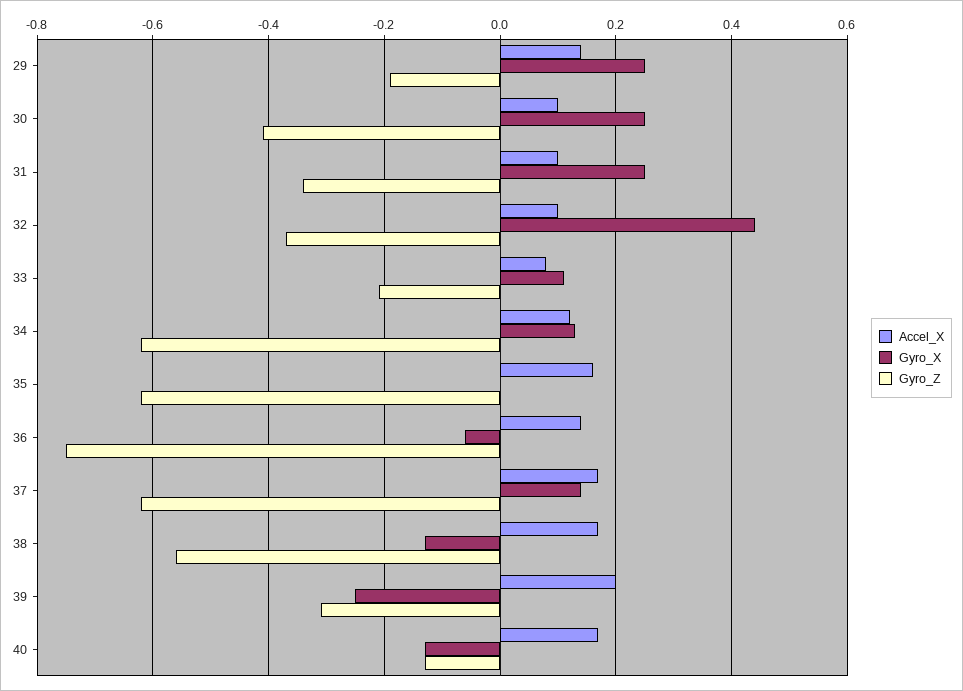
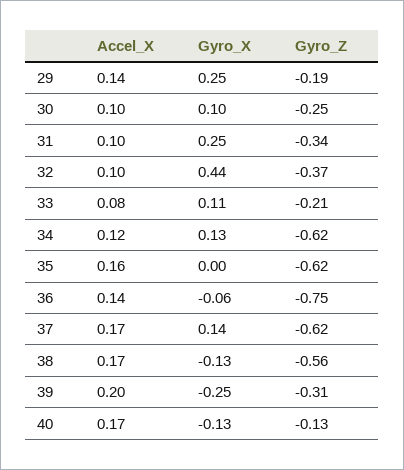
  {
    "Accel_X": {
      "29": 0.14,
      "30": 0.1,
      "31": 0.1,
      "32": 0.1,
      "33": 0.08,
      "34": 0.12,
      "35": 0.16,
      "36": 0.14,
      "37": 0.17,
      "38": 0.17,
      "39": 0.2,
      "40": 0.17
    },
    "Gyro_X": {
      "29": 0.25,
-     "30": 0.25,
+     "30": 0.1,
      "31": 0.25,
      "32": 0.44,
      "33": 0.11,
      "34": 0.13,
      "35": 0,
      "36": -0.06,
      "37": 0.14,
      "38": -0.13,
      "39": -0.25,
      "40": -0.13
    },
    "Gyro_Z": {
      "29": -0.19,
-     "30": -0.4,
+     "30": -0.25,
      "31": -0.34,
      "32": -0.37,
      "33": -0.21,
      "34": -0.62,
      "35": -0.62,
      "36": -0.75,
      "37": -0.62,
      "38": -0.56,
      "39": -0.31,
      "40": -0.13
    }
  }

